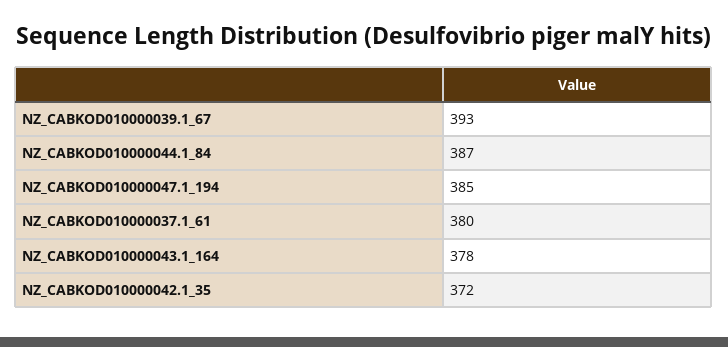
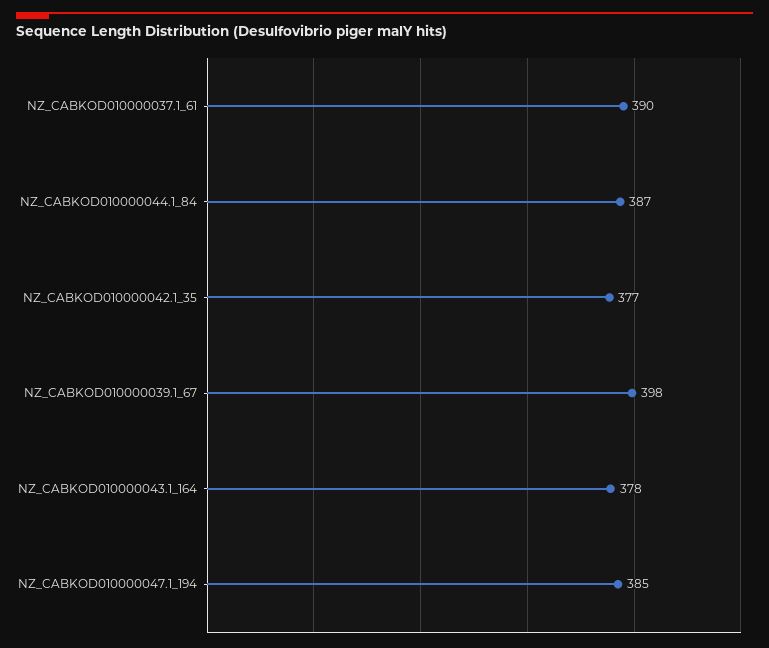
  {
-   "NZ_CABKOD010000039.1_67": 393,
+   "NZ_CABKOD010000039.1_67": 398,
    "NZ_CABKOD010000044.1_84": 387,
    "NZ_CABKOD010000047.1_194": 385,
-   "NZ_CABKOD010000037.1_61": 380,
+   "NZ_CABKOD010000037.1_61": 390,
    "NZ_CABKOD010000043.1_164": 378,
-   "NZ_CABKOD010000042.1_35": 372
+   "NZ_CABKOD010000042.1_35": 377
  }

